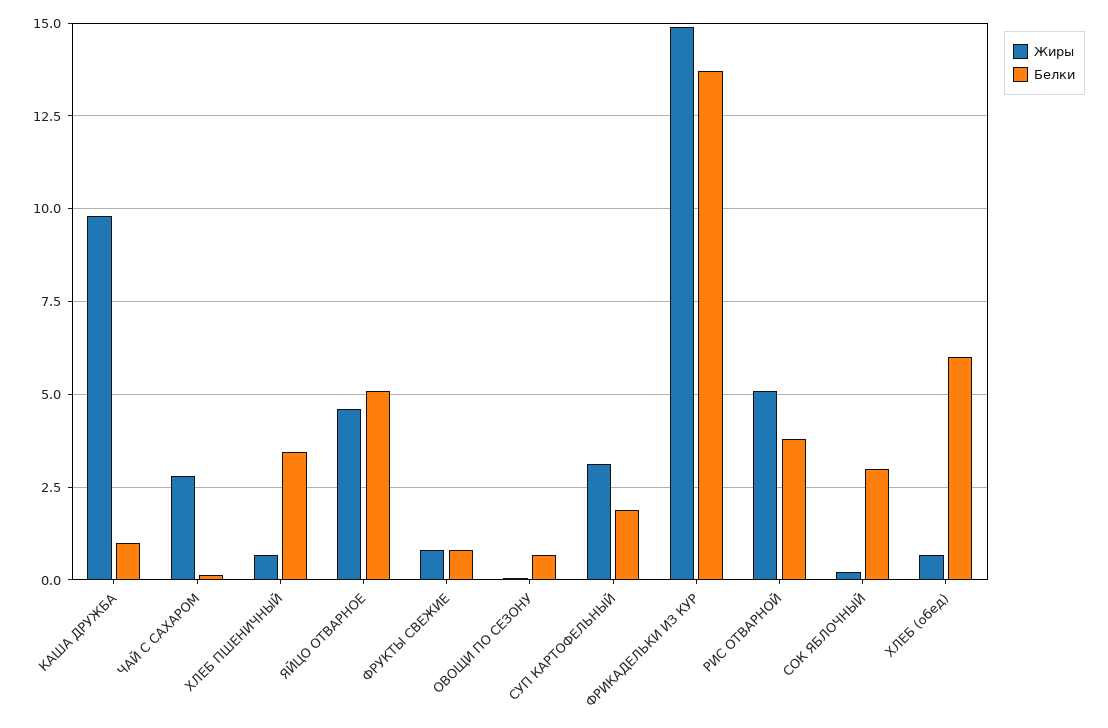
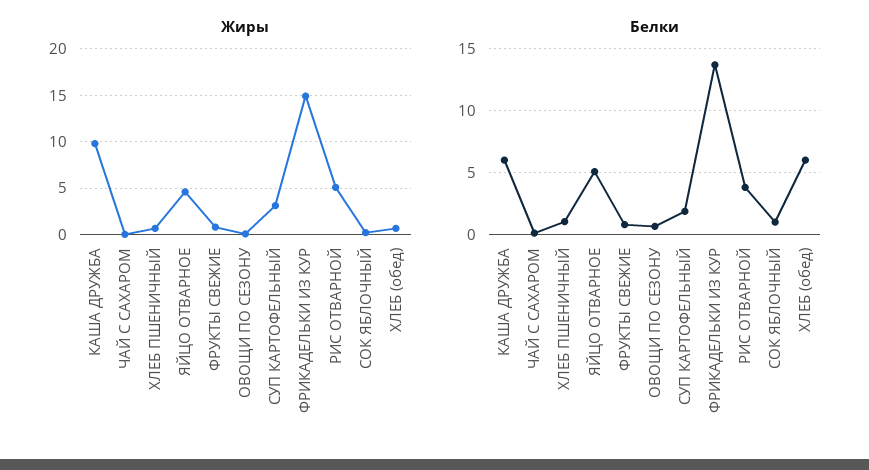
  {
    "Жиры": {
      "КАША ДРУЖБА": 9.75,
-     "ЧАЙ С САХАРОМ": 2.75,
+     "ЧАЙ С САХАРОМ": 0,
      "ХЛЕБ ПШЕНИЧНЫЙ": 0.75,
      "ЯЙЦО ОТВАРНОЕ": 4.5,
      "ФРУКТЫ СВЕЖИЕ": 0.75,
      "ОВОЩИ ПО СЕЗОНУ": 0,
      "СУП КАРТОФЕЛЬНЫЙ": 3,
      "ФРИКАДЕЛЬКИ ИЗ КУР": 15,
      "РИС ОТВАРНОЙ": 5,
      "СОК ЯБЛОЧНЫЙ": 0.25,
      "ХЛЕБ (обед)": 0.75
    },
    "Белки": {
-     "КАША ДРУЖБА": 1,
+     "КАША ДРУЖБА": 6,
      "ЧАЙ С САХАРОМ": 0,
-     "ХЛЕБ ПШЕНИЧНЫЙ": 3.5,
+     "ХЛЕБ ПШЕНИЧНЫЙ": 1,
      "ЯЙЦО ОТВАРНОЕ": 5,
      "ФРУКТЫ СВЕЖИЕ": 0.75,
      "ОВОЩИ ПО СЕЗОНУ": 0.75,
      "СУП КАРТОФЕЛЬНЫЙ": 1.75,
      "ФРИКАДЕЛЬКИ ИЗ КУР": 13.75,
      "РИС ОТВАРНОЙ": 3.75,
-     "СОК ЯБЛОЧНЫЙ": 3,
+     "СОК ЯБЛОЧНЫЙ": 1,
      "ХЛЕБ (обед)": 6
    }
  }

